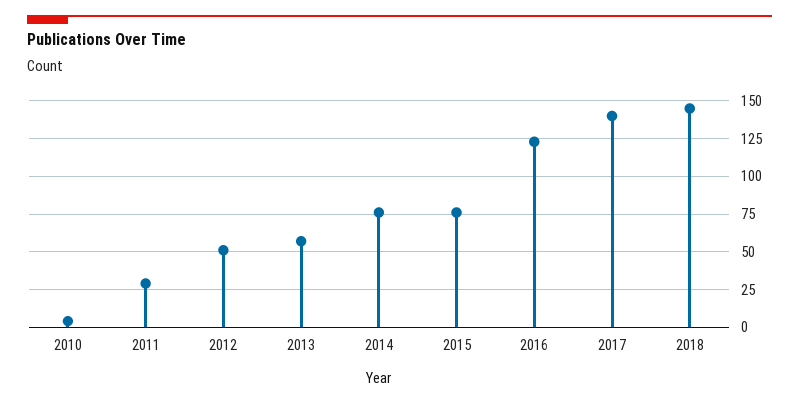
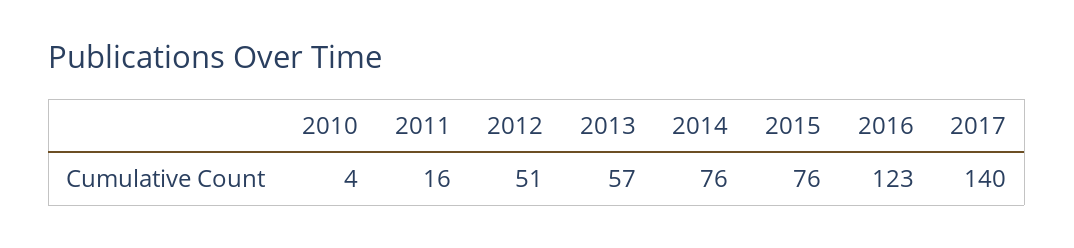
  {
    "2010": 4,
-   "2011": 30,
+   "2011": 16,
    "2012": 51,
    "2013": 57,
    "2014": 76,
    "2015": 76,
    "2016": 123,
-   "2017": 140,
+   "2017": 140
-   "2018": 145
  }

